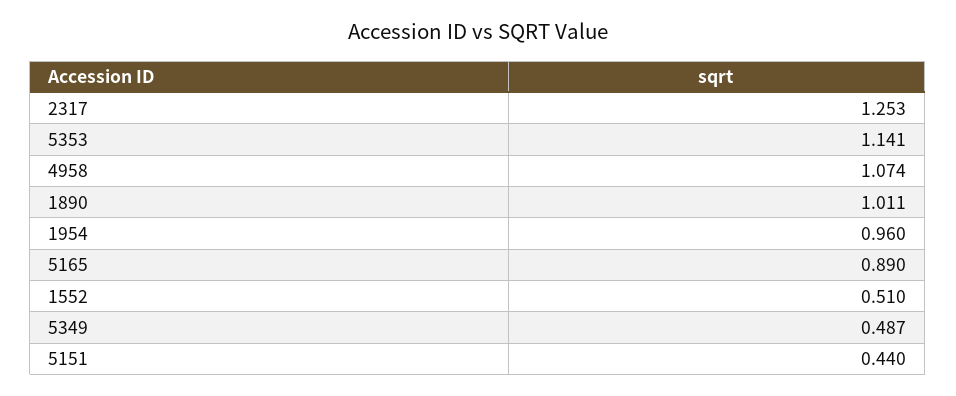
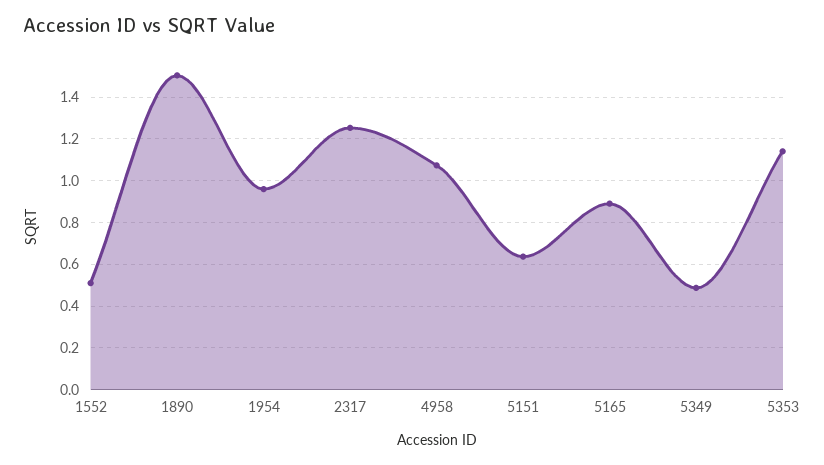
  {
    "2317": 1.253,
    "5353": 1.141,
    "4958": 1.074,
-   "1890": 1.011,
+   "1890": 1.5,
    "1954": 0.96,
    "5165": 0.89,
    "1552": 0.51,
    "5349": 0.487,
-   "5151": 0.44
+   "5151": 0.65
  }

